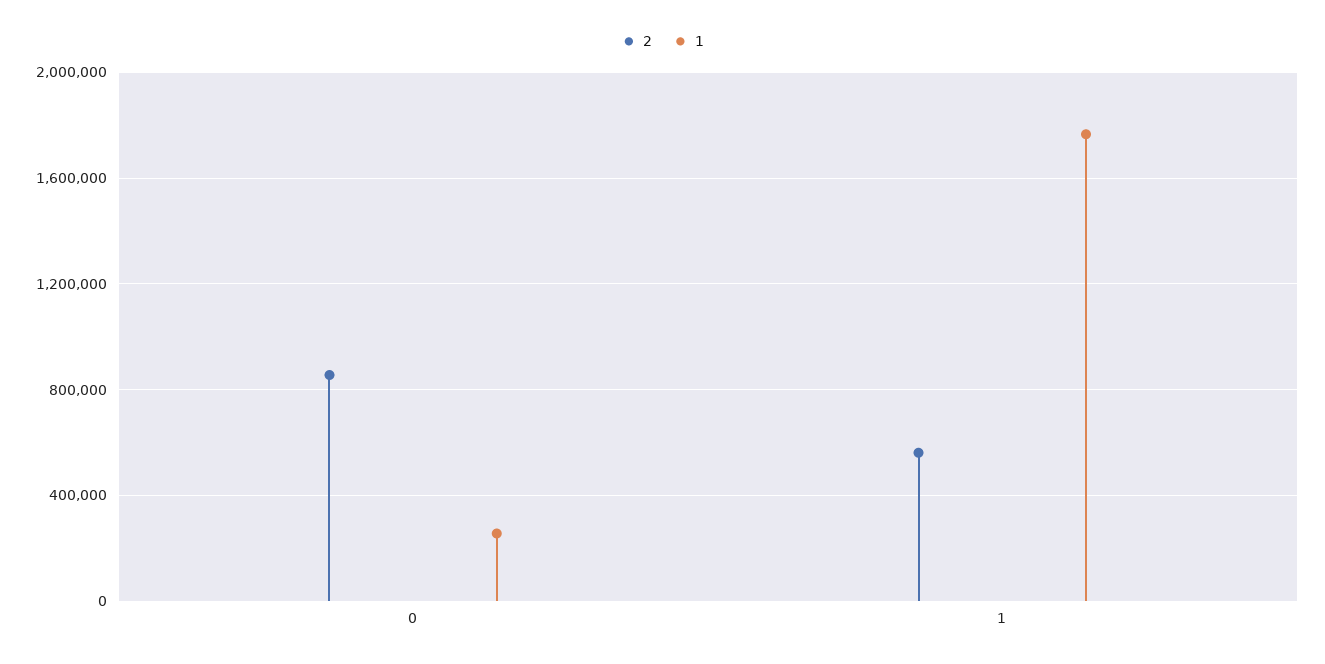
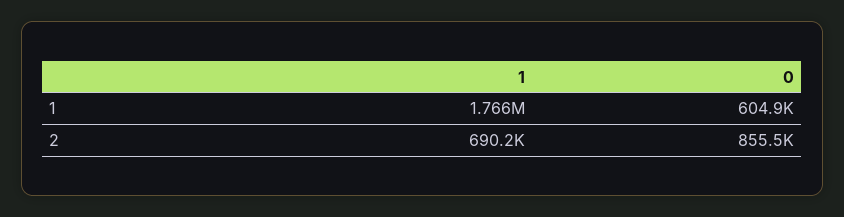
  {
    "2": {
      "0": 855500,
-     "1": 550000
+     "1": 690200
    },
    "1": {
-     "0": 250000,
+     "0": 604900,
      "1": 1766000
    }
  }

